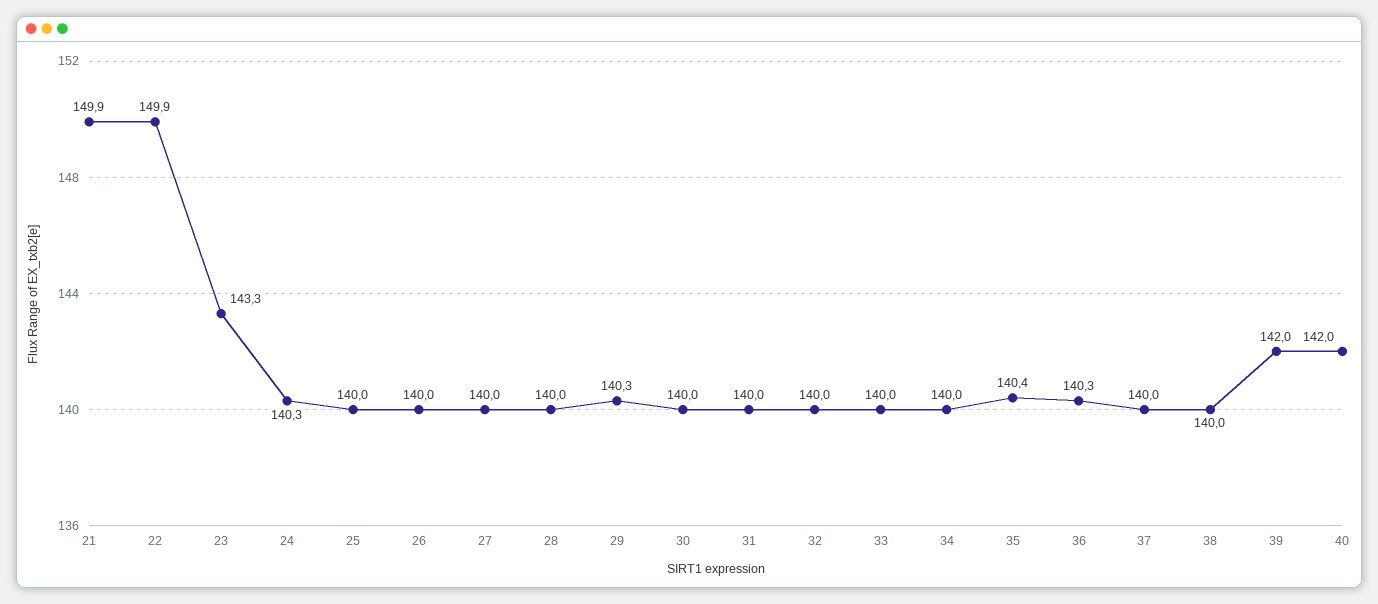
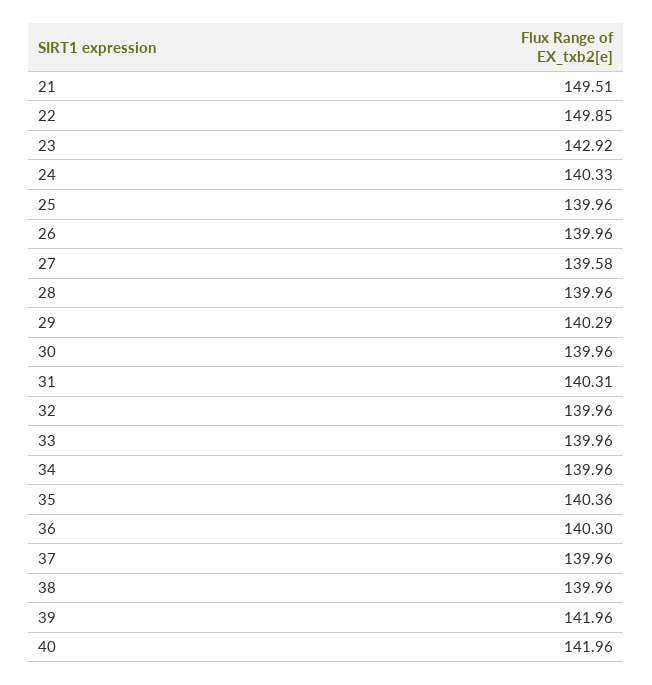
  {
-   "21": 149.9,
+   "21": 149.51,
    "22": 149.85,
-   "23": 143.3,
+   "23": 142.92,
    "24": 140.33,
    "25": 139.96,
    "26": 139.96,
-   "27": 140,
+   "27": 139.58,
    "28": 139.96,
    "29": 140.29,
    "30": 139.96,
-   "31": 140,
+   "31": 140.31,
    "32": 139.96,
    "33": 139.96,
    "34": 139.96,
    "35": 140.36,
    "36": 140.3,
    "37": 139.96,
    "38": 139.96,
    "39": 141.96,
    "40": 141.96
  }

